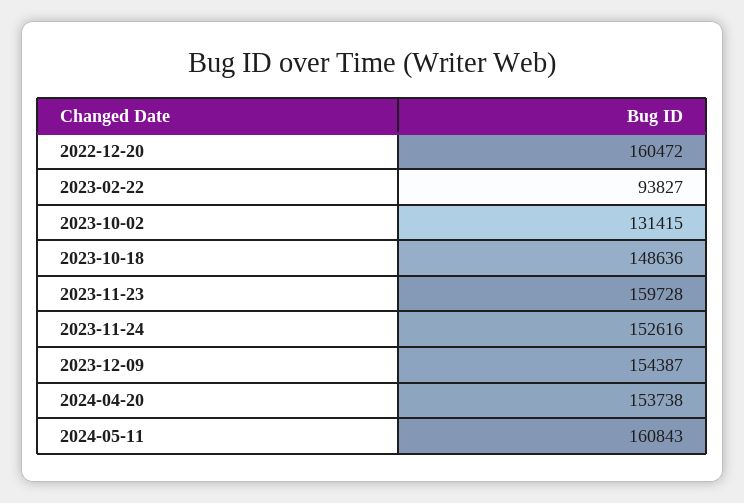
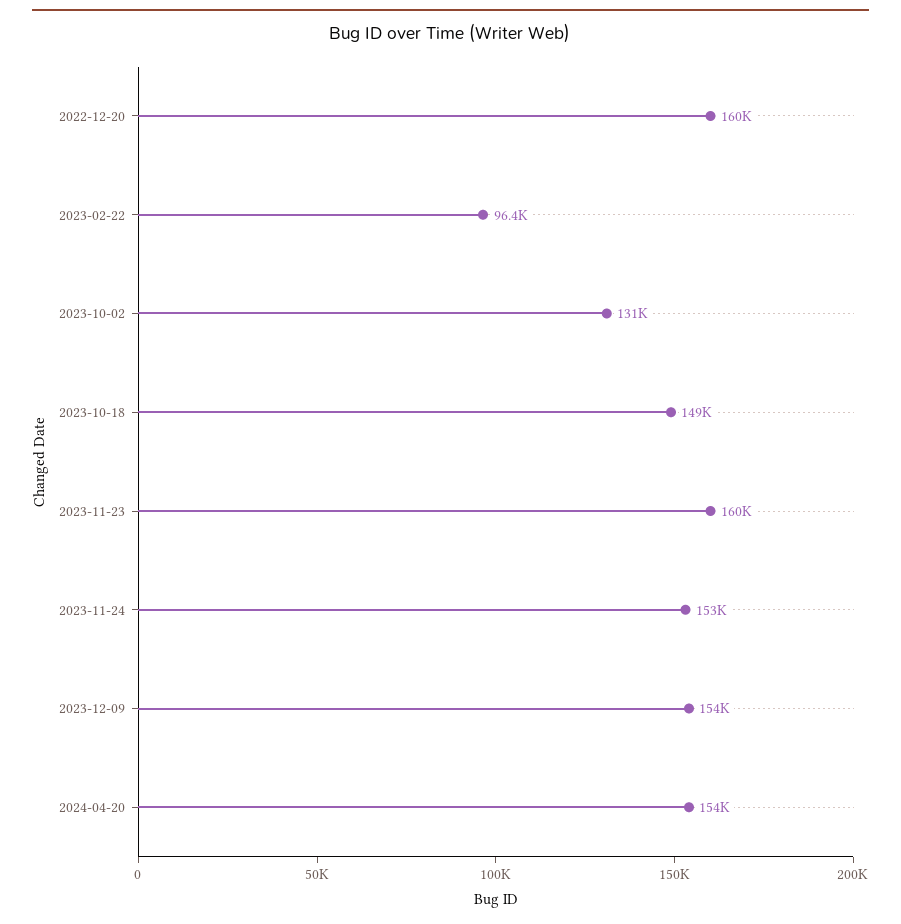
  {
    "2022-12-20": 160472,
-   "2023-02-22": 93827,
+   "2023-02-22": 96400,
    "2023-10-02": 131415,
    "2023-10-18": 148636,
    "2023-11-23": 159728,
    "2023-11-24": 152616,
    "2023-12-09": 154387,
-   "2024-04-20": 153738,
+   "2024-04-20": 153738
-   "2024-05-11": 160843
  }

